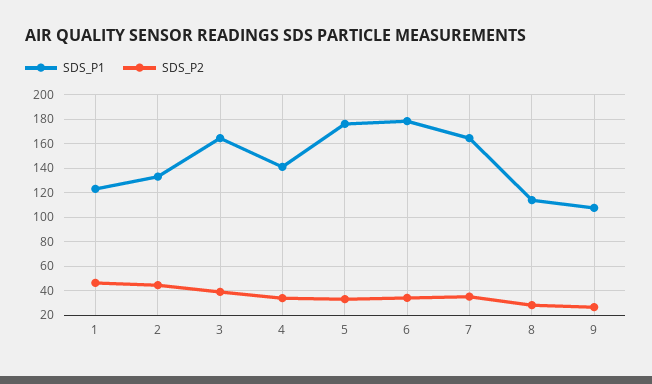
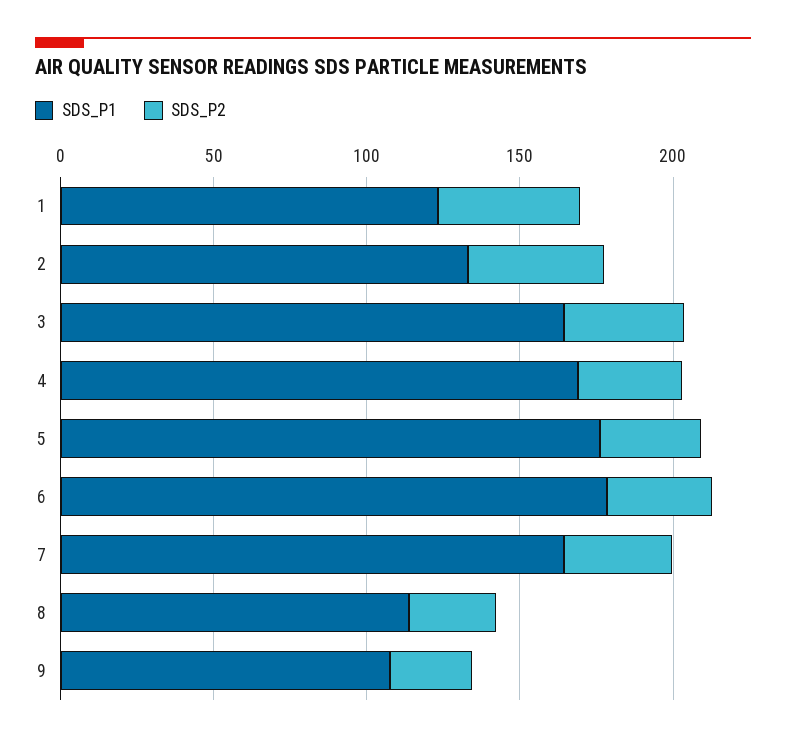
  {
    "SDS_P1": {
      "1": 125,
      "2": 135,
      "3": 165,
-     "4": 140,
+     "4": 170,
      "5": 175,
      "6": 180,
      "7": 165,
      "8": 115,
      "9": 110
    },
    "SDS_P2": {
      "1": 45,
      "2": 45,
      "3": 40,
      "4": 35,
      "5": 35,
      "6": 35,
      "7": 35,
      "8": 30,
      "9": 25
    }
  }

